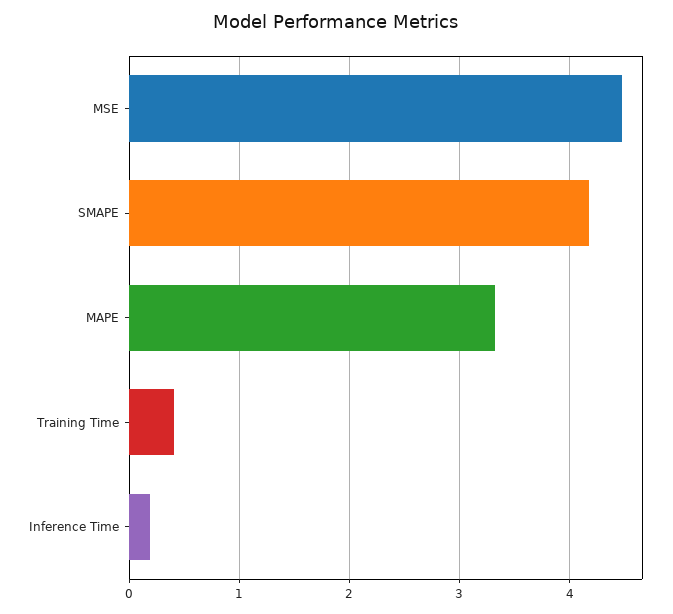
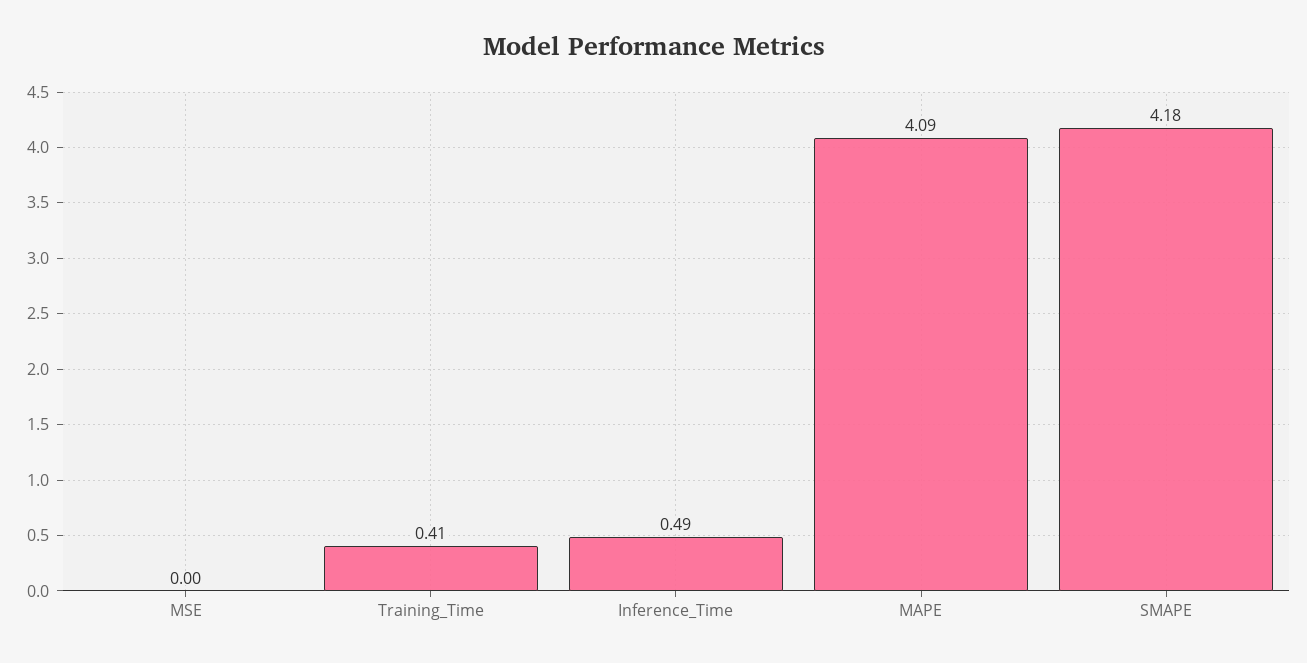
  {
-   "MSE": 4.5,
+   "MSE": 0,
    "SMAPE": 4.18,
-   "MAPE": 3.3,
+   "MAPE": 4.09,
    "Training Time": 0.41,
-   "Inference Time": 0.2
+   "Inference Time": 0.49
  }

